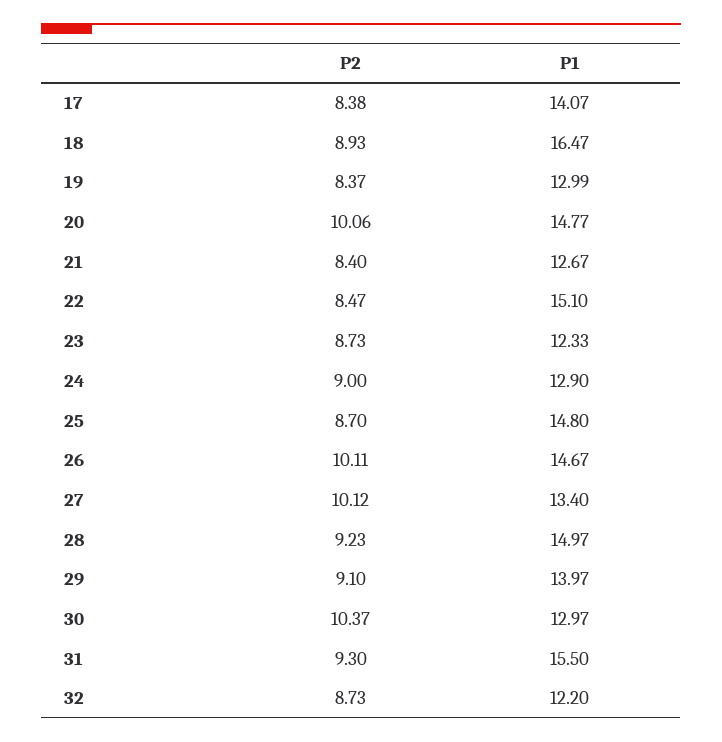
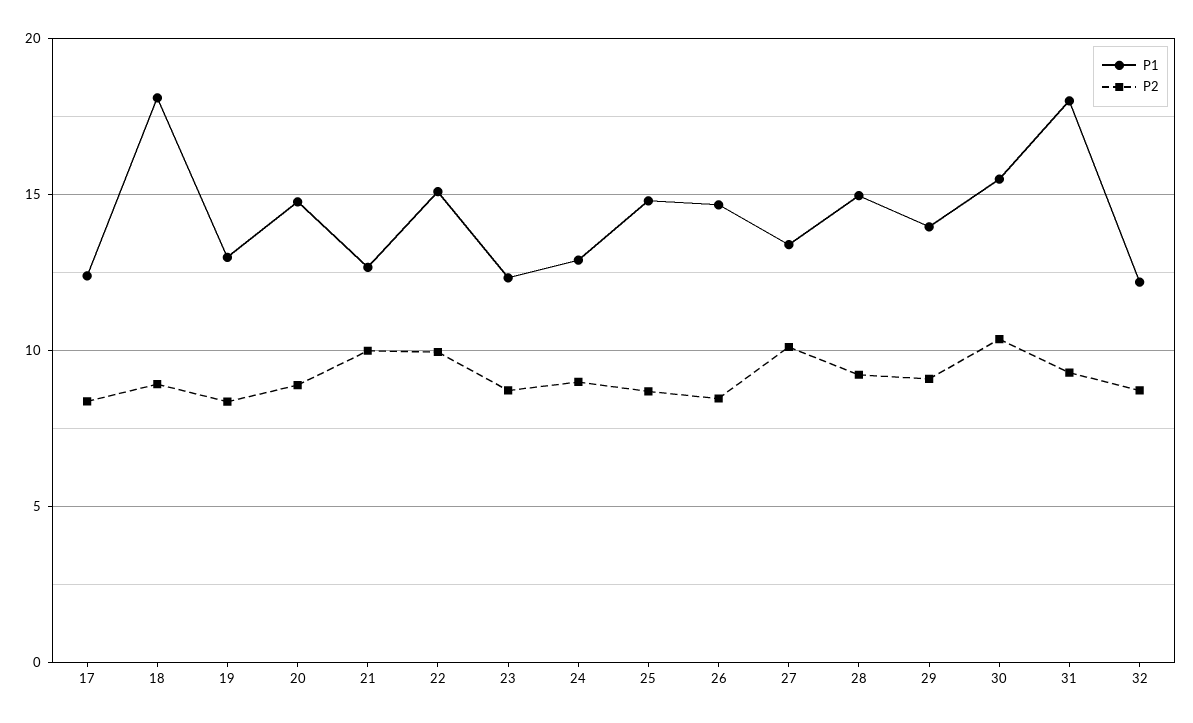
  {
    "P2": {
      "17": 8.38,
      "18": 8.93,
      "19": 8.37,
-     "20": 10.06,
+     "20": 9,
-     "21": 8.4,
+     "21": 10,
-     "22": 8.47,
+     "22": 10,
      "23": 8.73,
      "24": 9,
      "25": 8.7,
-     "26": 10.11,
+     "26": 8.5,
      "27": 10.12,
      "28": 9.23,
      "29": 9.1,
      "30": 10.37,
      "31": 9.3,
      "32": 8.73
    },
    "P1": {
-     "17": 14.07,
+     "17": 12.5,
-     "18": 16.47,
+     "18": 18,
      "19": 12.99,
      "20": 14.77,
      "21": 12.67,
      "22": 15.1,
      "23": 12.33,
      "24": 12.9,
      "25": 14.8,
      "26": 14.67,
      "27": 13.4,
      "28": 14.97,
      "29": 13.97,
-     "30": 12.97,
+     "30": 15.5,
-     "31": 15.5,
+     "31": 18,
      "32": 12.2
    }
  }

